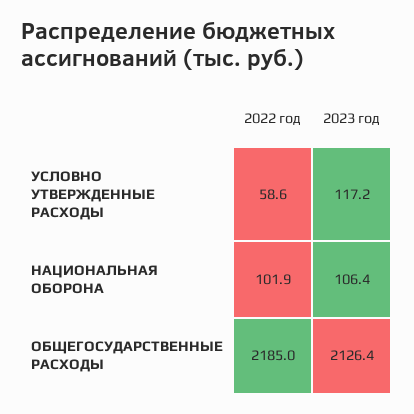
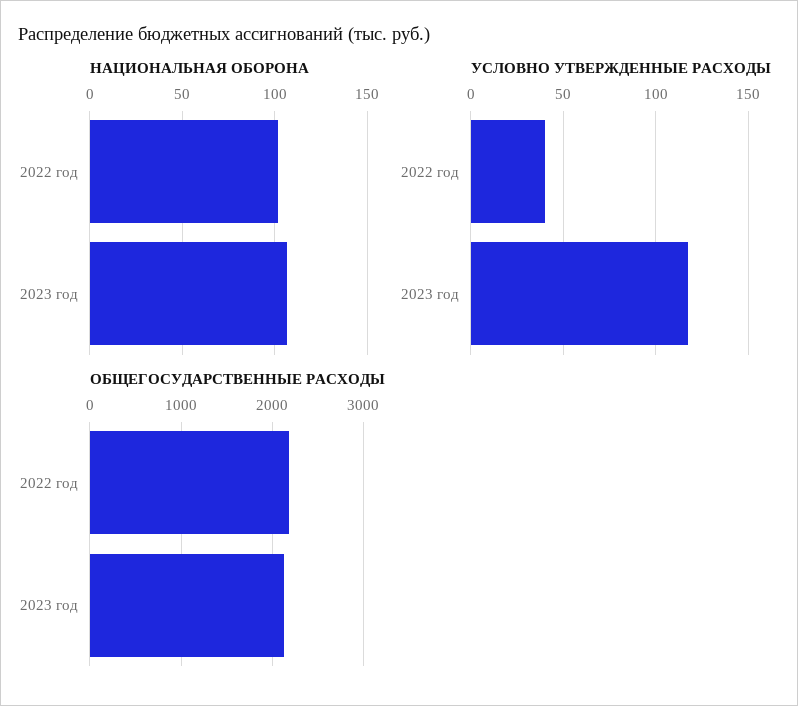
  {
    "УСЛОВНО УТВЕРЖДЕННЫЕ РАСХОДЫ": {
-     "2022 год": 58.6,
+     "2022 год": 40,
      "2023 год": 117.2
    },
    "НАЦИОНАЛЬНАЯ ОБОРОНА": {
      "2022 год": 101.9,
      "2023 год": 106.4
    },
    "ОБЩЕГОСУДАРСТВЕННЫЕ РАСХОДЫ": {
      "2022 год": 2185,
      "2023 год": 2126.4
    }
  }

